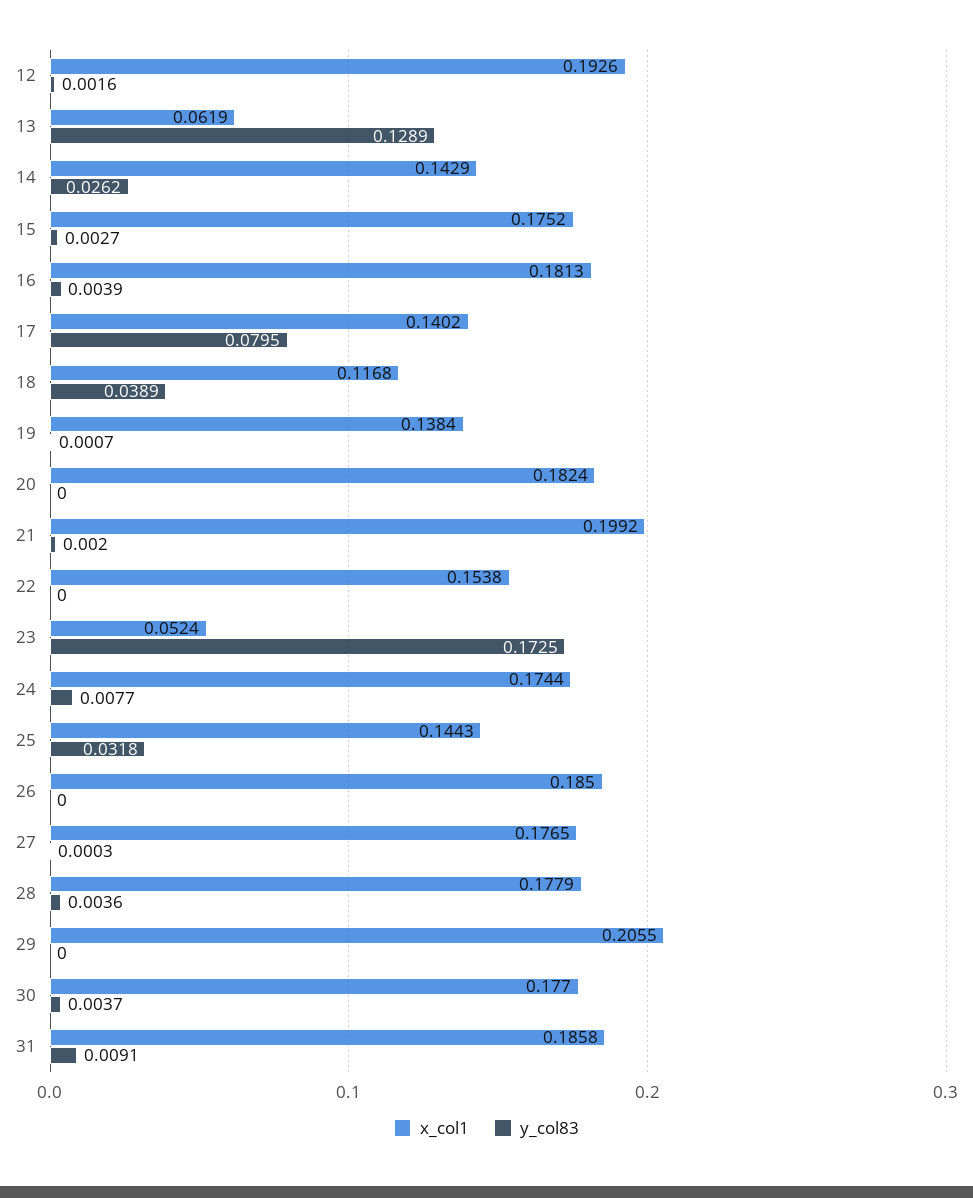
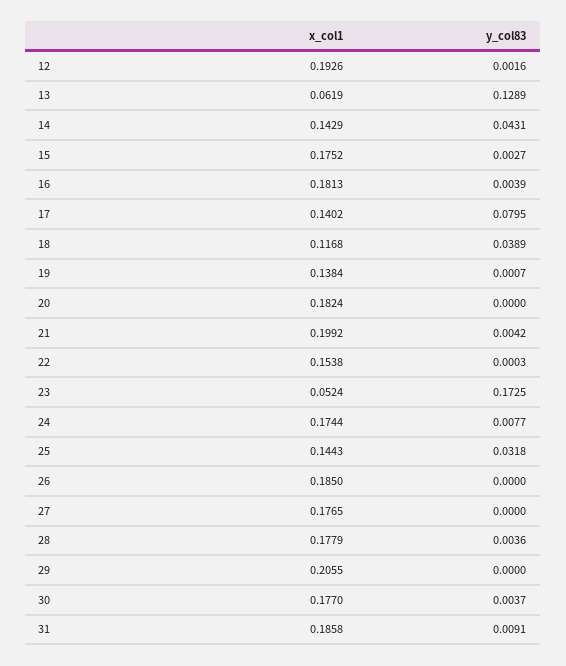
  {
    "x_col1": {
      "12": 0.1926,
      "13": 0.0619,
      "14": 0.1429,
      "15": 0.1752,
      "16": 0.1813,
      "17": 0.1402,
      "18": 0.1168,
      "19": 0.1384,
      "20": 0.1824,
      "21": 0.1992,
      "22": 0.1538,
      "23": 0.0524,
      "24": 0.1744,
      "25": 0.1443,
      "26": 0.185,
      "27": 0.1765,
      "28": 0.1779,
      "29": 0.2055,
      "30": 0.177,
      "31": 0.1858
    },
    "y_col83": {
      "12": 0.0016,
      "13": 0.1289,
-     "14": 0.0262,
+     "14": 0.0431,
      "15": 0.0027,
      "16": 0.0039,
      "17": 0.0795,
      "18": 0.0389,
      "19": 0.0007,
      "20": 0,
-     "21": 0.002,
+     "21": 0.0042,
-     "22": 0,
+     "22": 0.0003,
      "23": 0.1725,
      "24": 0.0077,
      "25": 0.0318,
      "26": 0,
-     "27": 0.0003,
+     "27": 0,
      "28": 0.0036,
      "29": 0,
      "30": 0.0037,
      "31": 0.0091
    }
  }

